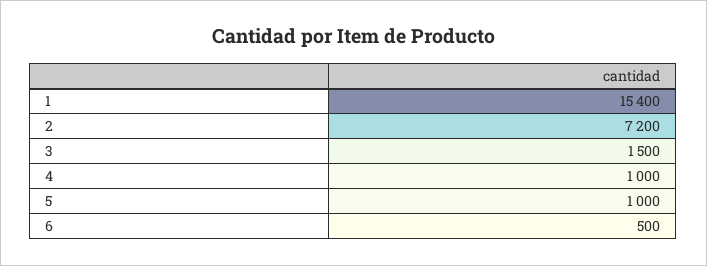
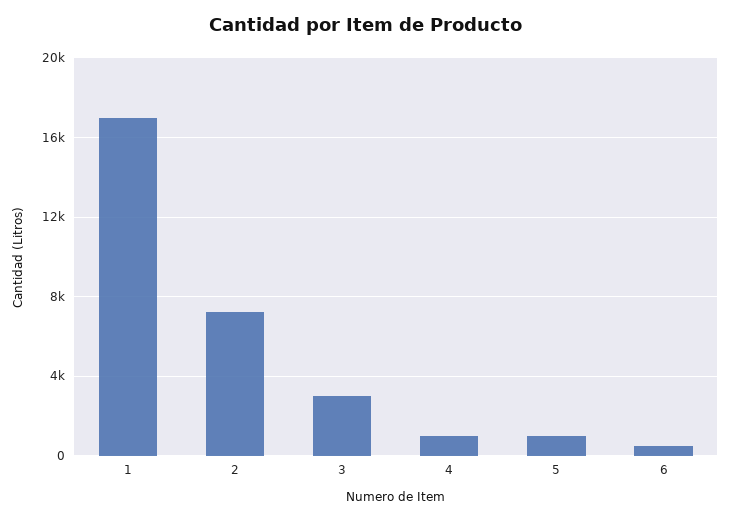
  {
-   "1": 15400,
+   "1": 17000,
    "2": 7200,
-   "3": 1500,
+   "3": 3000,
    "4": 1000,
    "5": 1000,
    "6": 500
  }

